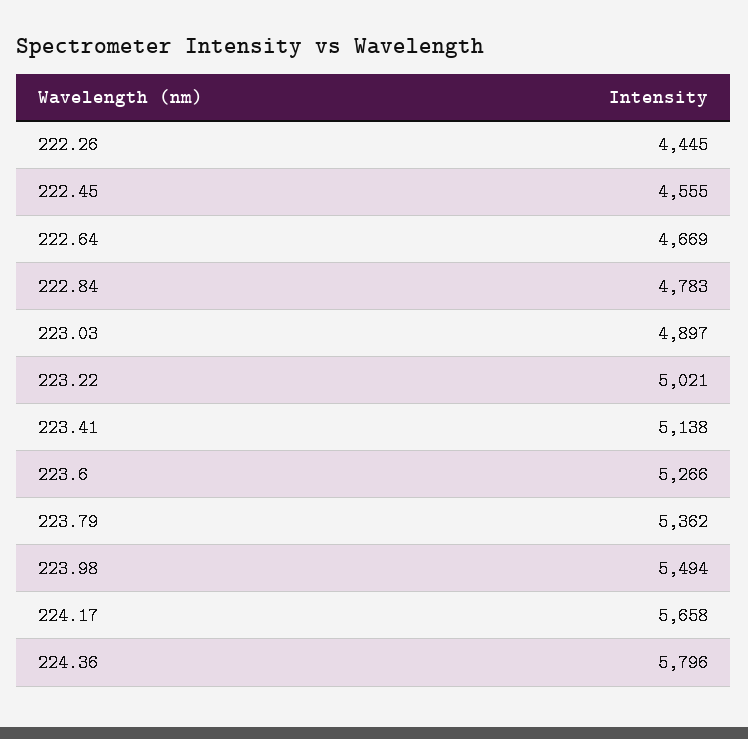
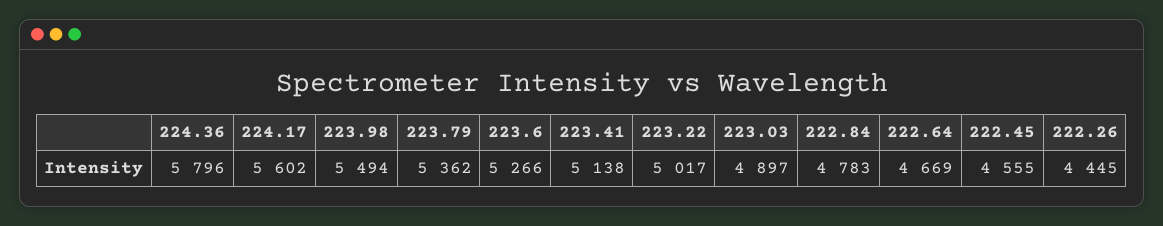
  {
    "222.26": 4445,
    "222.45": 4555,
    "222.64": 4669,
    "222.84": 4783,
    "223.03": 4897,
-   "223.22": 5021,
+   "223.22": 5017,
    "223.41": 5138,
    "223.6": 5266,
    "223.79": 5362,
    "223.98": 5494,
-   "224.17": 5658,
+   "224.17": 5602,
    "224.36": 5796
  }

